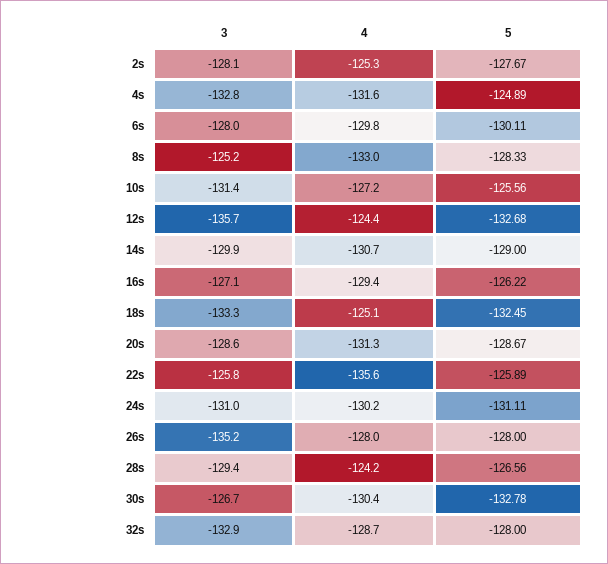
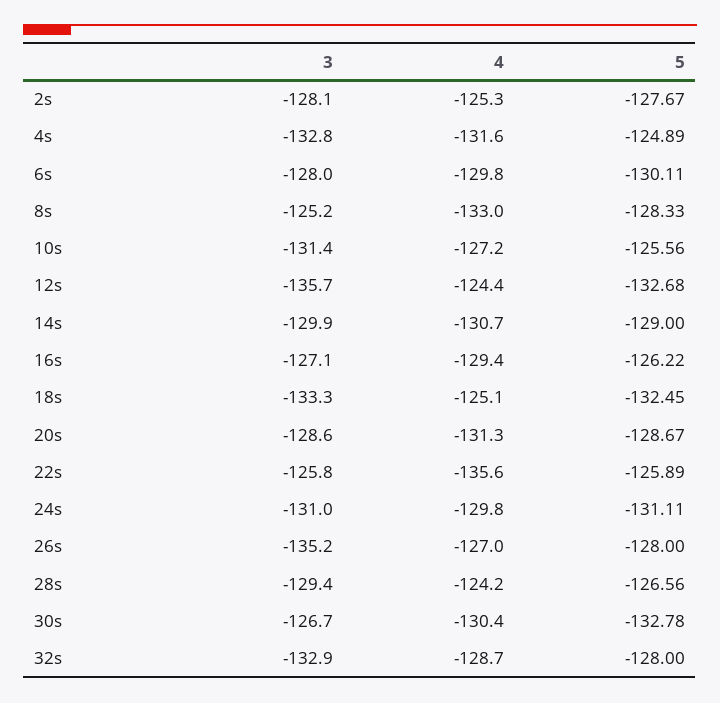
  {
    "3": {
      "2s": -128.1,
      "4s": -132.8,
      "6s": -128,
      "8s": -125.2,
      "10s": -131.4,
      "12s": -135.7,
      "14s": -129.9,
      "16s": -127.1,
      "18s": -133.3,
      "20s": -128.6,
      "22s": -125.8,
      "24s": -131,
      "26s": -135.2,
      "28s": -129.4,
      "30s": -126.7,
      "32s": -132.9
    },
    "4": {
      "2s": -125.3,
      "4s": -131.6,
      "6s": -129.8,
      "8s": -133,
      "10s": -127.2,
      "12s": -124.4,
      "14s": -130.7,
      "16s": -129.4,
      "18s": -125.1,
      "20s": -131.3,
      "22s": -135.6,
-     "24s": -130.2,
+     "24s": -129.8,
-     "26s": -128,
+     "26s": -127,
      "28s": -124.2,
      "30s": -130.4,
      "32s": -128.7
    },
    "5": {
      "2s": -127.67,
      "4s": -124.89,
      "6s": -130.11,
      "8s": -128.33,
      "10s": -125.56,
      "12s": -132.68,
      "14s": -129,
      "16s": -126.22,
      "18s": -132.45,
      "20s": -128.67,
      "22s": -125.89,
      "24s": -131.11,
      "26s": -128,
      "28s": -126.56,
      "30s": -132.78,
      "32s": -128
    }
  }

